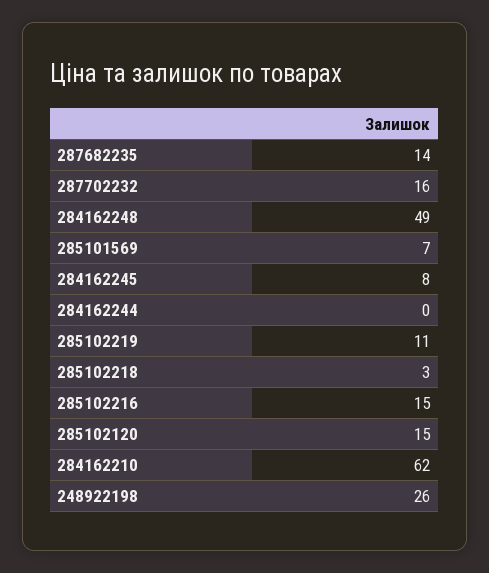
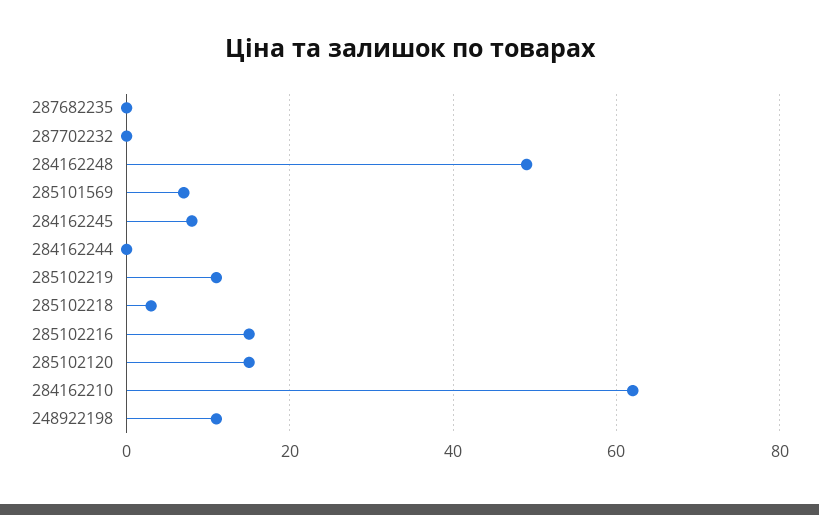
  {
-   "287682235": 14,
+   "287682235": 0,
-   "287702232": 16,
+   "287702232": 0,
    "284162248": 49,
    "285101569": 7,
    "284162245": 8,
    "284162244": 0,
    "285102219": 11,
    "285102218": 3,
    "285102216": 15,
    "285102120": 15,
    "284162210": 62,
-   "248922198": 26
+   "248922198": 10
  }

